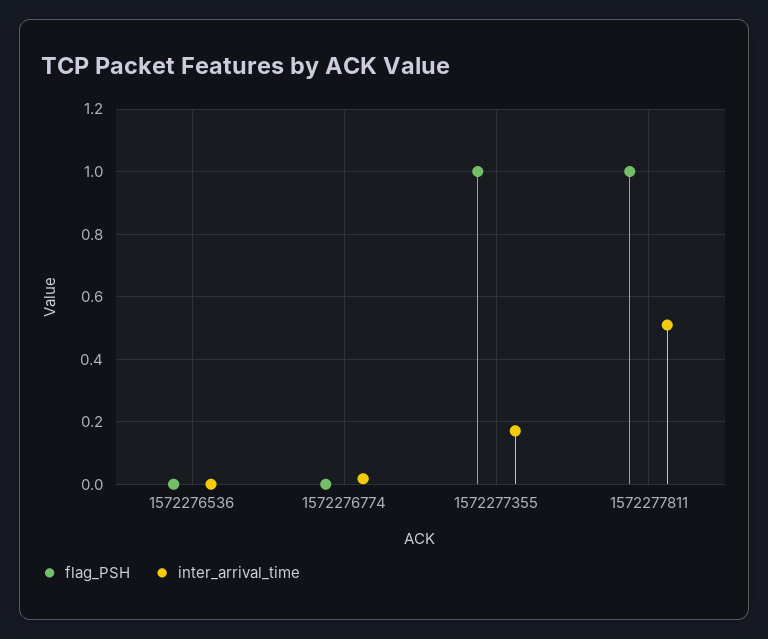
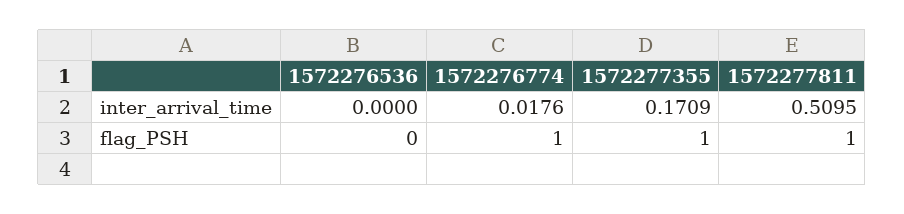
  {
    "flag_PSH": {
      "1572276536": 0,
-     "1572276774": 0,
+     "1572276774": 1,
      "1572277355": 1,
      "1572277811": 1
    },
    "inter_arrival_time": {
      "1572276536": 0,
      "1572276774": 0.0176,
      "1572277355": 0.1709,
      "1572277811": 0.5095
    }
  }

